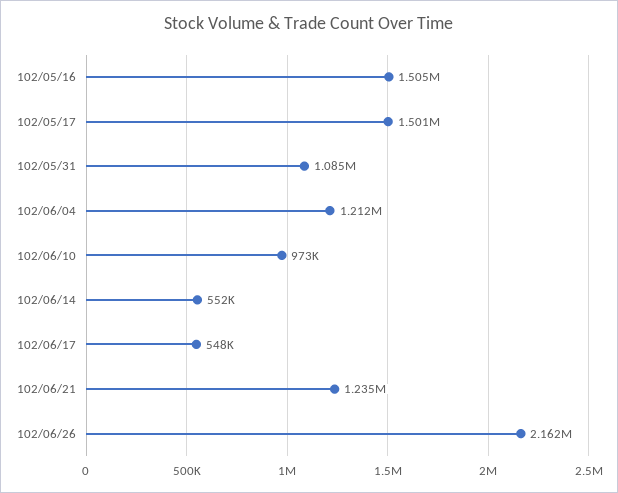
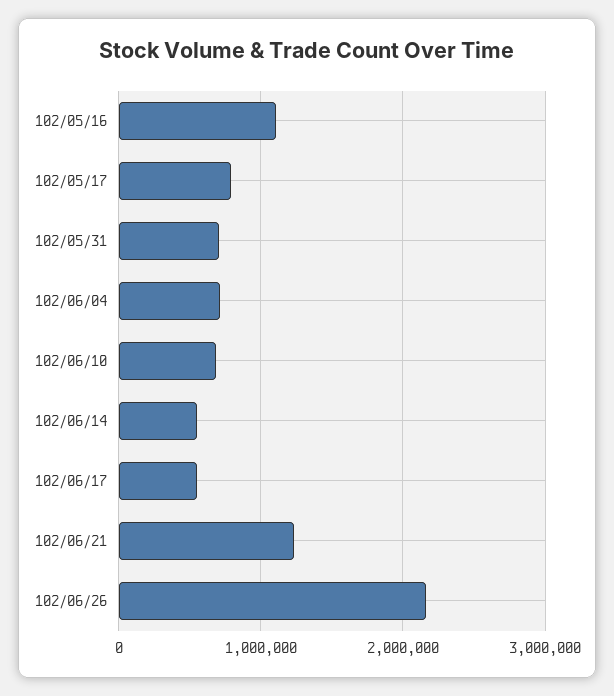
  {
-   "102/05/16": 1505000,
+   "102/05/16": 1100000,
-   "102/05/17": 1501000,
+   "102/05/17": 800000,
-   "102/05/31": 1085000,
+   "102/05/31": 700000,
-   "102/06/04": 1212000,
+   "102/06/04": 700000,
-   "102/06/10": 973000,
+   "102/06/10": 700000,
    "102/06/14": 552000,
    "102/06/17": 548000,
    "102/06/21": 1235000,
    "102/06/26": 2162000
  }

